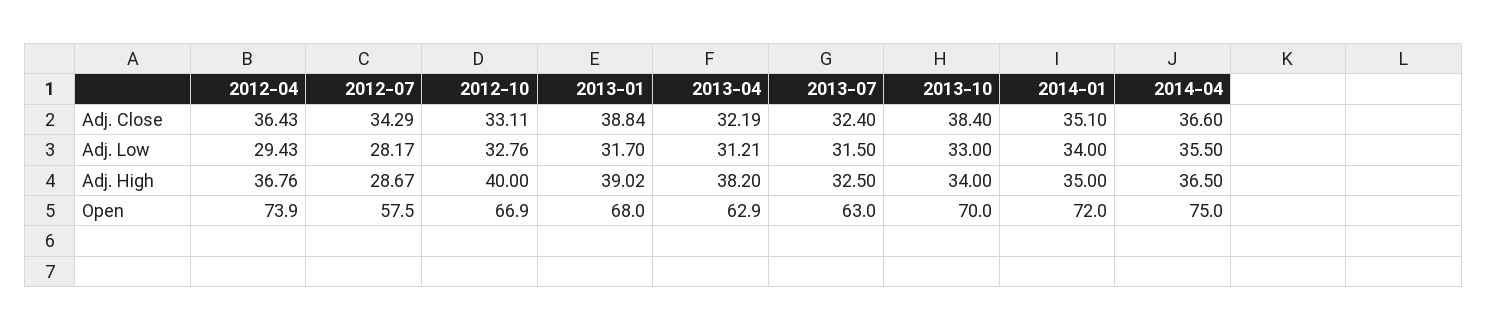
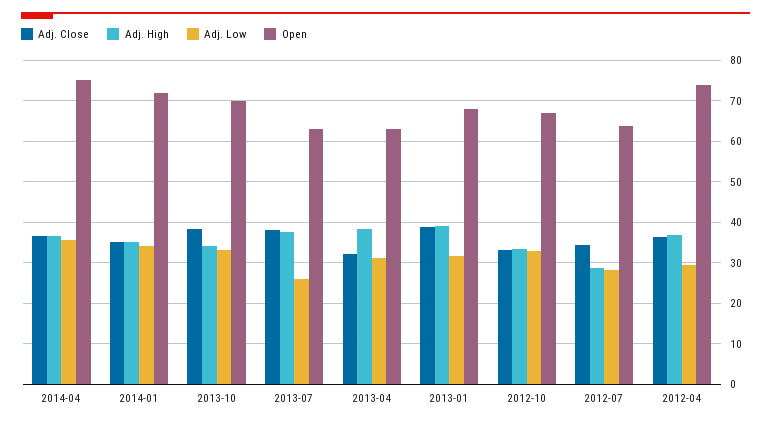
  {
    "Adj. Close": {
      "2012-04": 36.43,
      "2012-07": 34.29,
      "2012-10": 33.11,
      "2013-01": 38.84,
      "2013-04": 32.19,
-     "2013-07": 32.4,
+     "2013-07": 38,
      "2013-10": 38.4,
      "2014-01": 35.1,
      "2014-04": 36.6
    },
    "Adj. Low": {
      "2012-04": 29.43,
      "2012-07": 28.17,
      "2012-10": 32.76,
      "2013-01": 31.7,
      "2013-04": 31.21,
-     "2013-07": 31.5,
+     "2013-07": 26,
      "2013-10": 33,
      "2014-01": 34,
      "2014-04": 35.5
    },
    "Adj. High": {
      "2012-04": 36.76,
      "2012-07": 28.67,
-     "2012-10": 40,
+     "2012-10": 34,
      "2013-01": 39.02,
      "2013-04": 38.2,
-     "2013-07": 32.5,
+     "2013-07": 38,
      "2013-10": 34,
      "2014-01": 35,
      "2014-04": 36.5
    },
    "Open": {
      "2012-04": 73.9,
-     "2012-07": 57.5,
+     "2012-07": 64,
      "2012-10": 66.9,
      "2013-01": 68,
      "2013-04": 62.9,
      "2013-07": 63,
      "2013-10": 70,
      "2014-01": 72,
      "2014-04": 75
    }
  }

